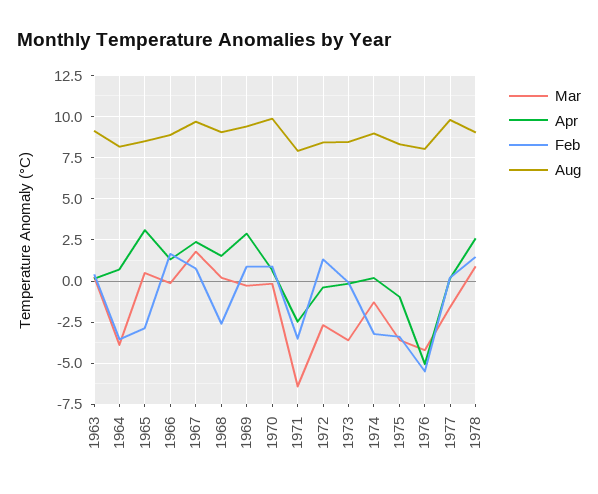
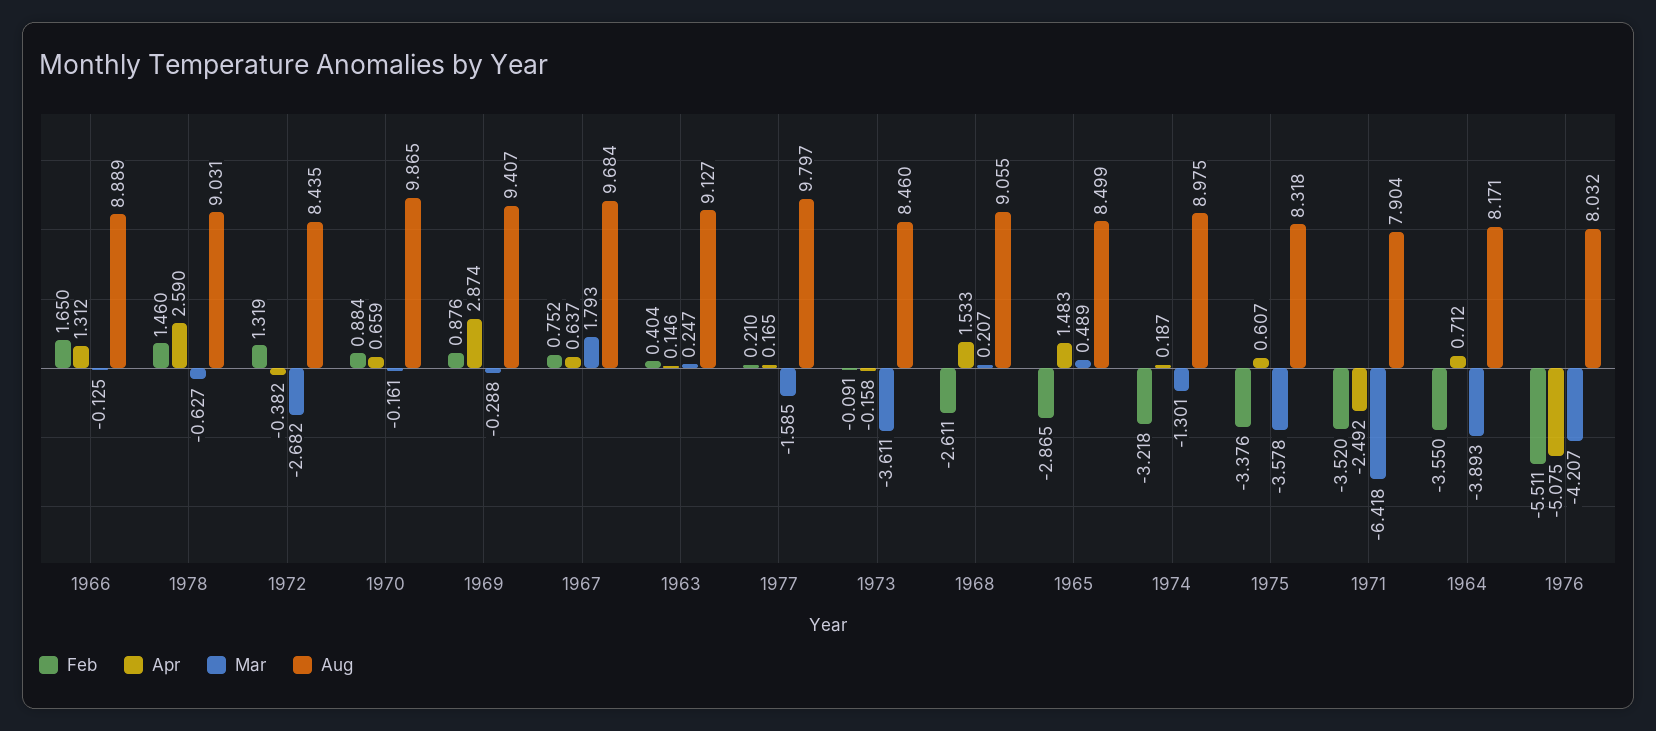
  {
    "Mar": {
      "1963": 0.247,
      "1964": -3.893,
      "1965": 0.489,
      "1966": -0.125,
      "1967": 1.793,
      "1968": 0.207,
      "1969": -0.288,
      "1970": -0.161,
      "1971": -6.418,
      "1972": -2.682,
      "1973": -3.611,
      "1974": -1.301,
      "1975": -3.578,
      "1976": -4.207,
      "1977": -1.585,
-     "1978": 1
+     "1978": -0.627
    },
    "Apr": {
      "1963": 0.146,
      "1964": 0.712,
-     "1965": 3,
+     "1965": 1.483,
      "1966": 1.312,
-     "1967": 2.5,
+     "1967": 0.637,
      "1968": 1.533,
      "1969": 2.874,
      "1970": 0.659,
      "1971": -2.492,
      "1972": -0.382,
      "1973": -0.158,
      "1974": 0.187,
-     "1975": -1,
+     "1975": 0.607,
      "1976": -5.075,
      "1977": 0.165,
      "1978": 2.59
    },
    "Feb": {
      "1963": 0.404,
      "1964": -3.55,
      "1965": -2.865,
      "1966": 1.65,
      "1967": 0.752,
      "1968": -2.611,
      "1969": 0.876,
      "1970": 0.884,
      "1971": -3.52,
      "1972": 1.319,
      "1973": -0.091,
      "1974": -3.218,
      "1975": -3.376,
      "1976": -5.511,
      "1977": 0.21,
      "1978": 1.46
    },
    "Aug": {
      "1963": 9.127,
      "1964": 8.171,
      "1965": 8.499,
      "1966": 8.889,
      "1967": 9.684,
      "1968": 9.055,
      "1969": 9.407,
      "1970": 9.865,
      "1971": 7.904,
      "1972": 8.435,
      "1973": 8.46,
      "1974": 8.975,
      "1975": 8.318,
      "1976": 8.032,
      "1977": 9.797,
      "1978": 9.031
    }
  }

